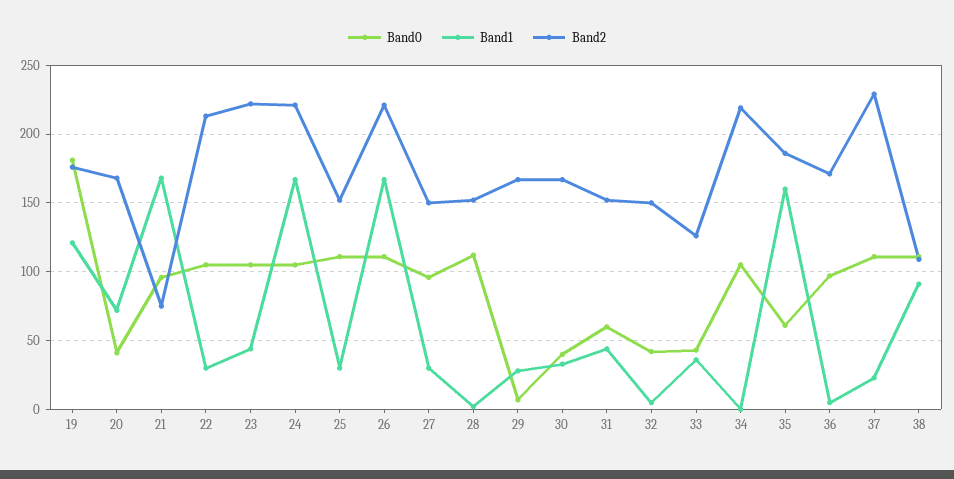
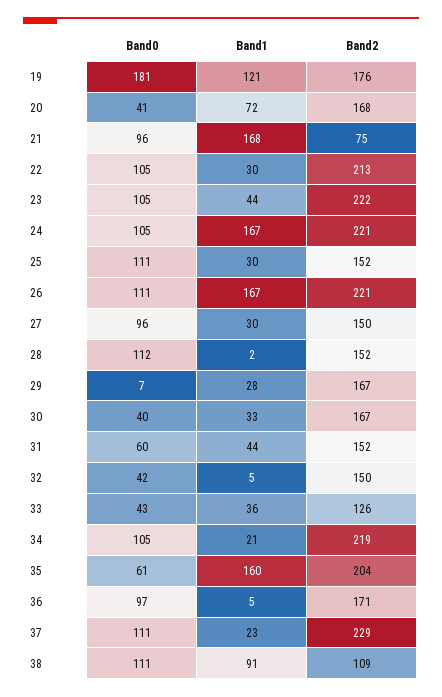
  {
    "Band0": {
      "19": 181,
      "20": 41,
      "21": 96,
      "22": 105,
      "23": 105,
      "24": 105,
      "25": 111,
      "26": 111,
      "27": 96,
      "28": 112,
      "29": 7,
      "30": 40,
      "31": 60,
      "32": 42,
      "33": 43,
      "34": 105,
      "35": 61,
      "36": 97,
      "37": 111,
      "38": 111
    },
    "Band1": {
      "19": 121,
      "20": 72,
      "21": 168,
      "22": 30,
      "23": 44,
      "24": 167,
      "25": 30,
      "26": 167,
      "27": 30,
      "28": 2,
      "29": 28,
      "30": 33,
      "31": 44,
      "32": 5,
      "33": 36,
-     "34": 0,
+     "34": 21,
      "35": 160,
      "36": 5,
      "37": 23,
      "38": 91
    },
    "Band2": {
      "19": 176,
      "20": 168,
      "21": 75,
      "22": 213,
      "23": 222,
      "24": 221,
      "25": 152,
      "26": 221,
      "27": 150,
      "28": 152,
      "29": 167,
      "30": 167,
      "31": 152,
      "32": 150,
      "33": 126,
      "34": 219,
-     "35": 185,
+     "35": 204,
      "36": 171,
      "37": 229,
      "38": 109
    }
  }

